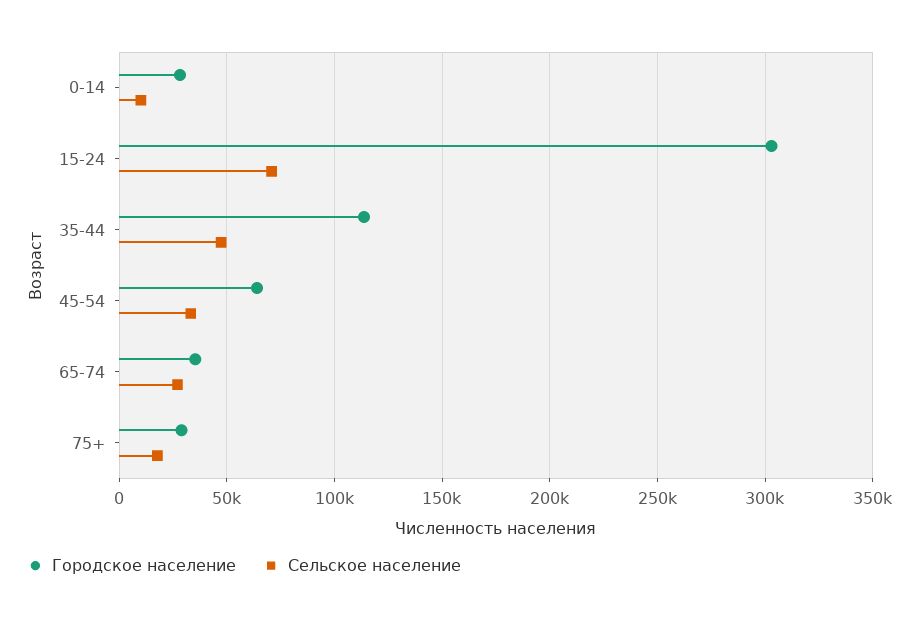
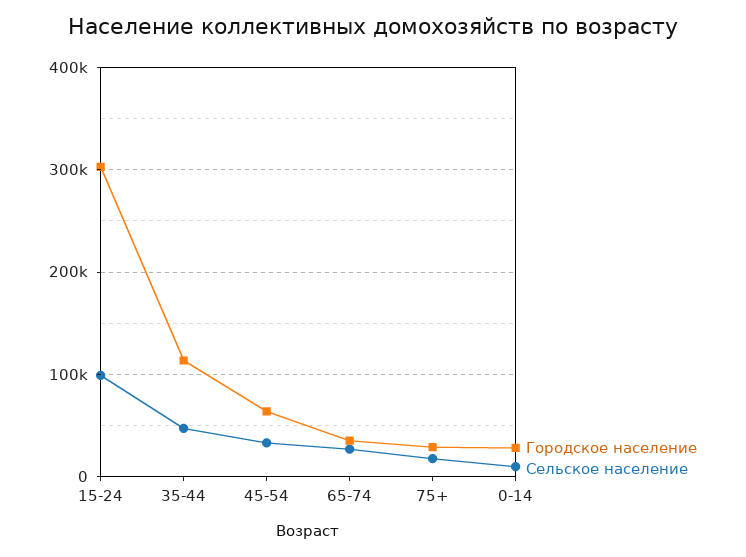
  {
    "Городское население": {
      "0-14": 30000,
      "15-24": 305000,
      "35-44": 115000,
      "45-54": 65000,
      "65-74": 35000,
      "75+": 30000
    },
    "Сельское население": {
      "0-14": 10000,
-     "15-24": 70000,
+     "15-24": 100000,
      "35-44": 45000,
      "45-54": 35000,
      "65-74": 25000,
      "75+": 20000
    }
  }

